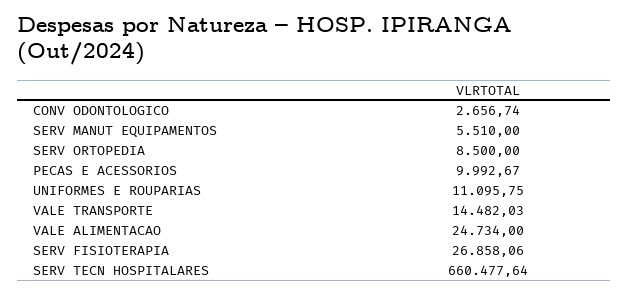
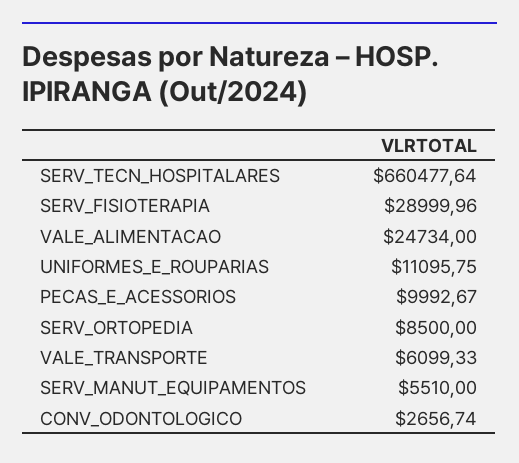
  {
    "CONV ODONTOLOGICO": 2656.74,
    "SERV MANUT EQUIPAMENTOS": 5510,
    "SERV ORTOPEDIA": 8500,
    "PECAS E ACESSORIOS": 9992.67,
    "UNIFORMES E ROUPARIAS": 11095.75,
-   "VALE TRANSPORTE": 14482.03,
+   "VALE TRANSPORTE": 6099.33,
    "VALE ALIMENTACAO": 24734,
-   "SERV FISIOTERAPIA": 26858.06,
+   "SERV FISIOTERAPIA": 28999.96,
    "SERV TECN HOSPITALARES": 660477.64
  }

